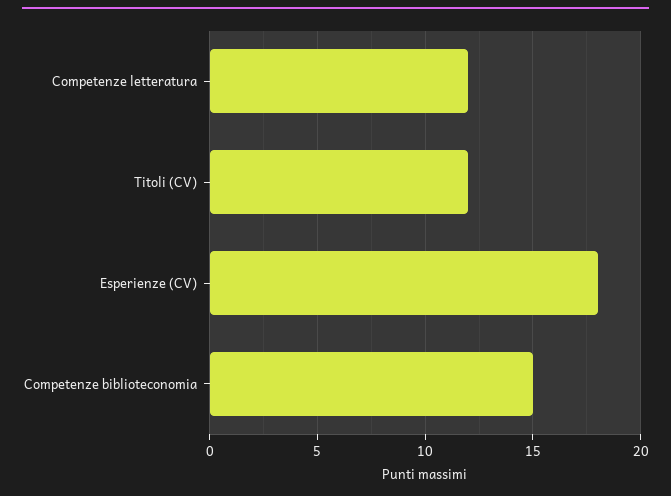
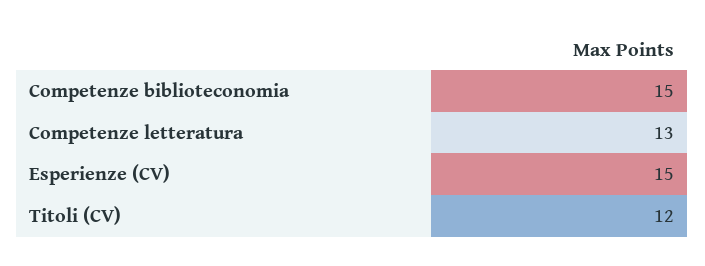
  {
-   "Competenze letteratura": 12,
+   "Competenze letteratura": 13,
    "Titoli (CV)": 12,
-   "Esperienze (CV)": 18,
+   "Esperienze (CV)": 15,
    "Competenze biblioteconomia": 15
  }

